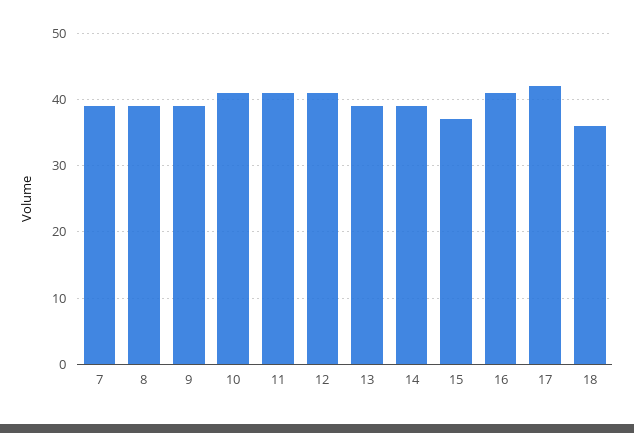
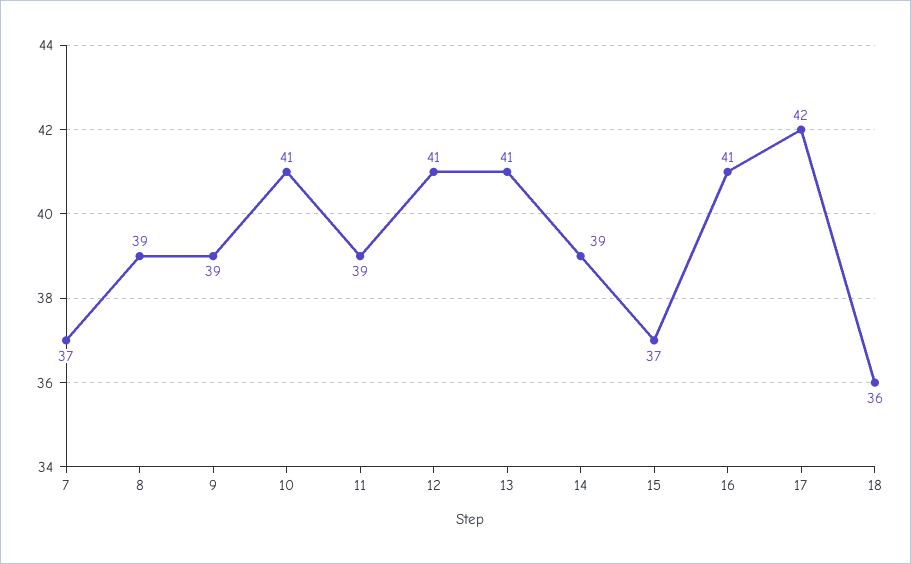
  {
-   "7": 39,
+   "7": 37,
    "8": 39,
    "9": 39,
    "10": 41,
-   "11": 41,
+   "11": 39,
    "12": 41,
-   "13": 39,
+   "13": 41,
    "14": 39,
    "15": 37,
    "16": 41,
    "17": 42,
    "18": 36
  }

